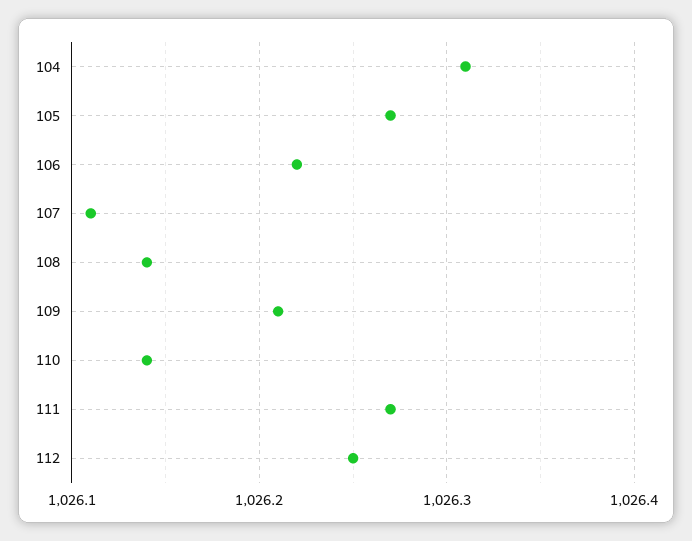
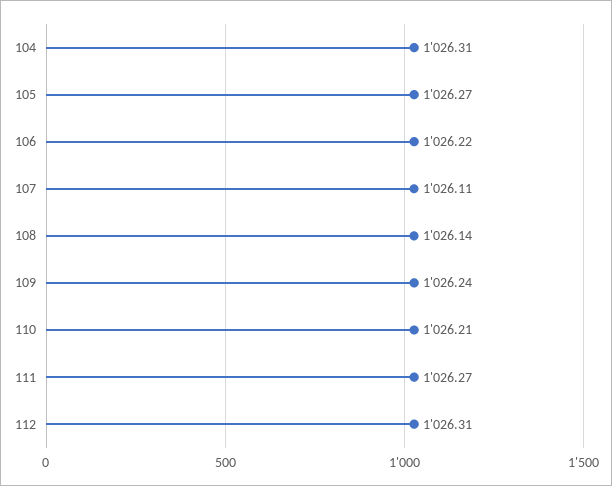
  {
    "104": 1026.31,
    "105": 1026.27,
    "106": 1026.22,
    "107": 1026.11,
    "108": 1026.14,
-   "109": 1026.21,
+   "109": 1026.24,
-   "110": 1026.14,
+   "110": 1026.21,
    "111": 1026.27,
-   "112": 1026.25
+   "112": 1026.31
  }

